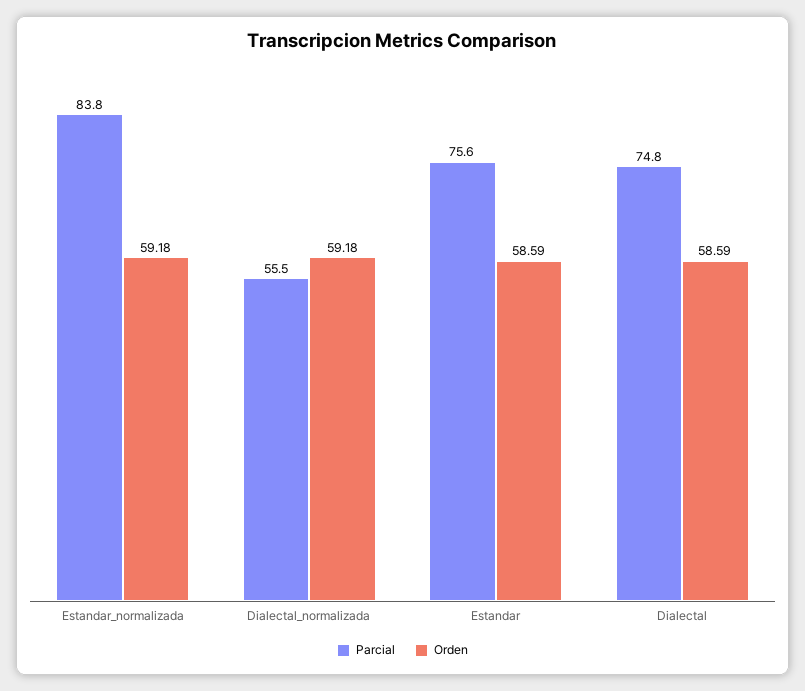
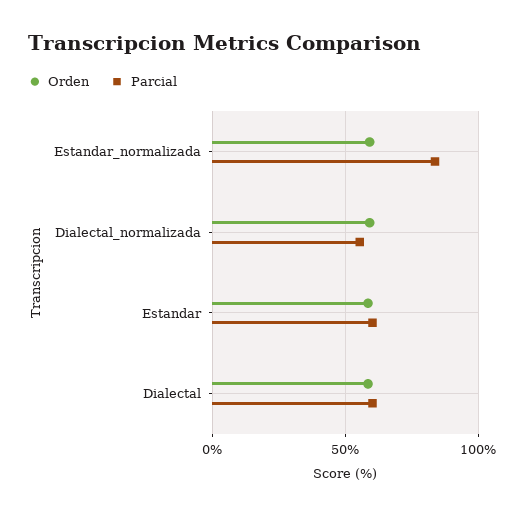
  {
    "Parcial": {
      "Estandar_normalizada": 83.8,
      "Dialectal_normalizada": 55.5,
-     "Estandar": 75.6,
+     "Estandar": 60,
-     "Dialectal": 74.8
+     "Dialectal": 60
    },
    "Orden": {
      "Estandar_normalizada": 59.18,
      "Dialectal_normalizada": 59.18,
      "Estandar": 58.59,
      "Dialectal": 58.59
    }
  }

